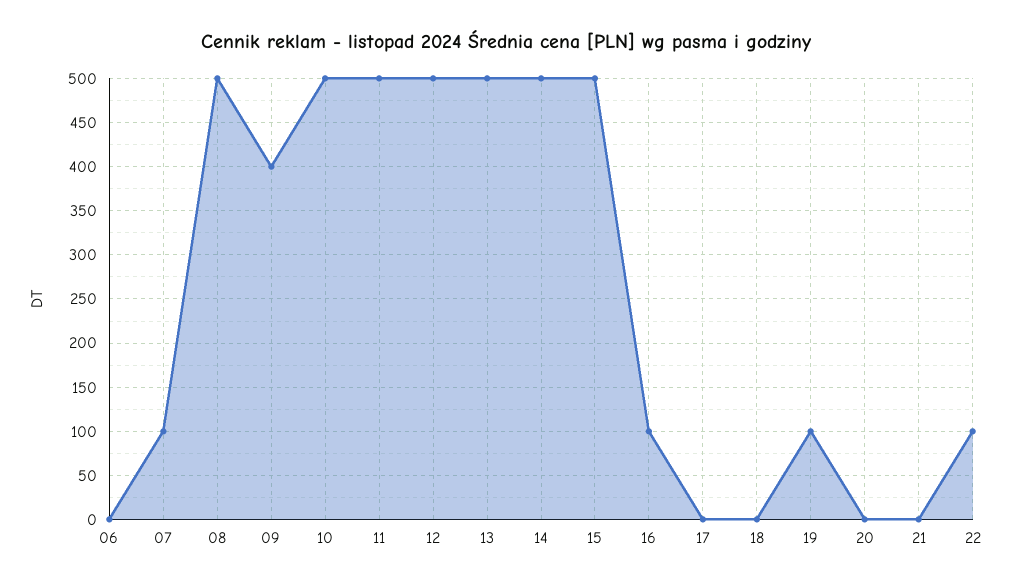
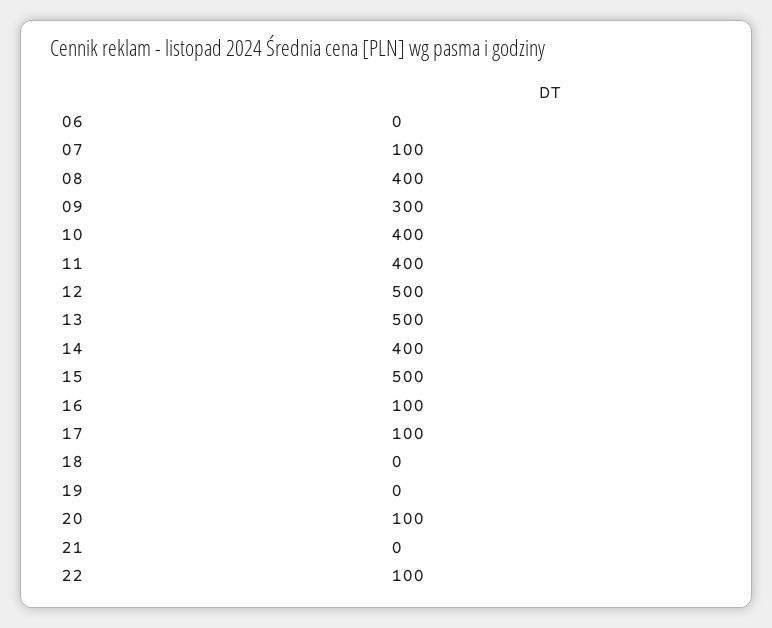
  {
    "06": 0,
    "07": 100,
-   "08": 500,
+   "08": 400,
-   "09": 400,
+   "09": 300,
-   "10": 500,
+   "10": 400,
-   "11": 500,
+   "11": 400,
    "12": 500,
    "13": 500,
-   "14": 500,
+   "14": 400,
    "15": 500,
    "16": 100,
-   "17": 0,
+   "17": 100,
    "18": 0,
-   "19": 100,
+   "19": 0,
-   "20": 0,
+   "20": 100,
    "21": 0,
    "22": 100
  }

